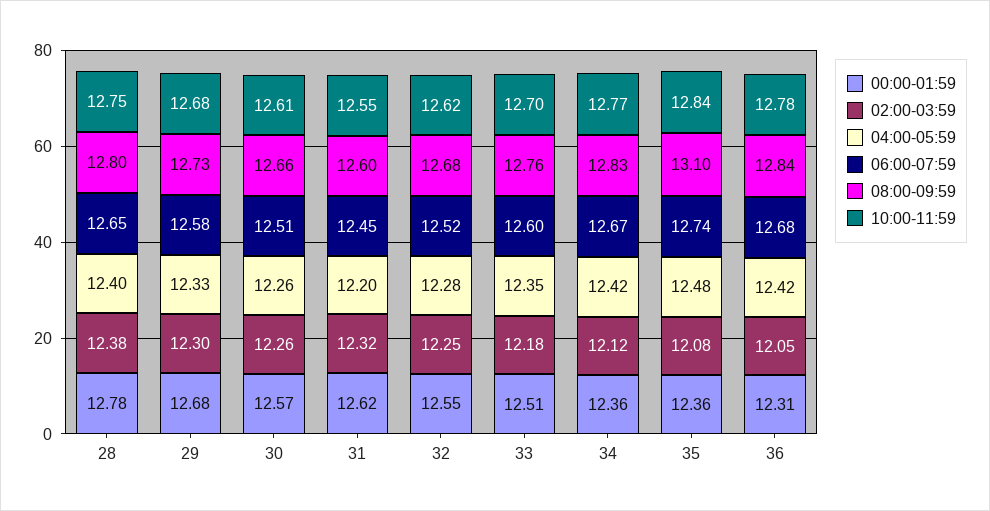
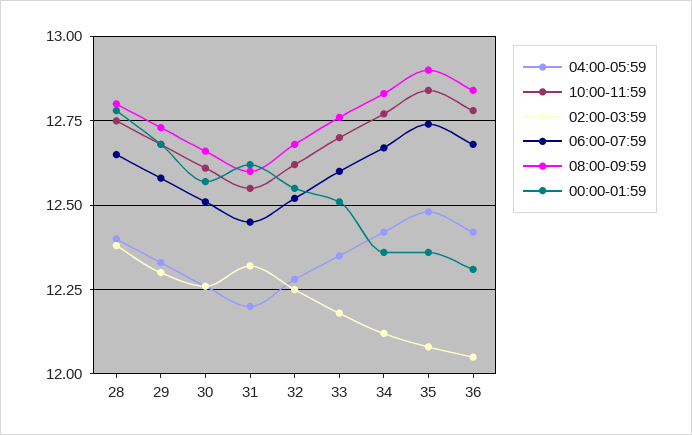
  {
    "00:00-01:59": {
      "28": 12.78,
      "29": 12.68,
      "30": 12.57,
      "31": 12.62,
      "32": 12.55,
      "33": 12.51,
      "34": 12.36,
      "35": 12.36,
      "36": 12.31
    },
    "02:00-03:59": {
      "28": 12.38,
      "29": 12.3,
      "30": 12.26,
      "31": 12.32,
      "32": 12.25,
      "33": 12.18,
      "34": 12.12,
      "35": 12.08,
      "36": 12.05
    },
    "04:00-05:59": {
      "28": 12.4,
      "29": 12.33,
      "30": 12.26,
      "31": 12.2,
      "32": 12.28,
      "33": 12.35,
      "34": 12.42,
      "35": 12.48,
      "36": 12.42
    },
    "06:00-07:59": {
      "28": 12.65,
      "29": 12.58,
      "30": 12.51,
      "31": 12.45,
      "32": 12.52,
      "33": 12.6,
      "34": 12.67,
      "35": 12.74,
      "36": 12.68
    },
    "08:00-09:59": {
      "28": 12.8,
      "29": 12.73,
      "30": 12.66,
      "31": 12.6,
      "32": 12.68,
      "33": 12.76,
      "34": 12.83,
-     "35": 13.1,
+     "35": 12.9,
      "36": 12.84
    },
    "10:00-11:59": {
      "28": 12.75,
      "29": 12.68,
      "30": 12.61,
      "31": 12.55,
      "32": 12.62,
      "33": 12.7,
      "34": 12.77,
      "35": 12.84,
      "36": 12.78
    }
  }

